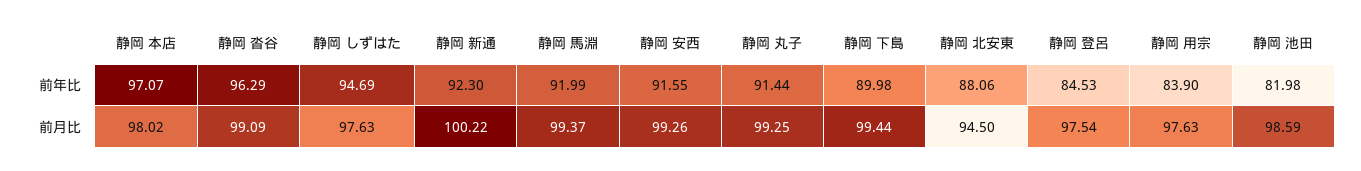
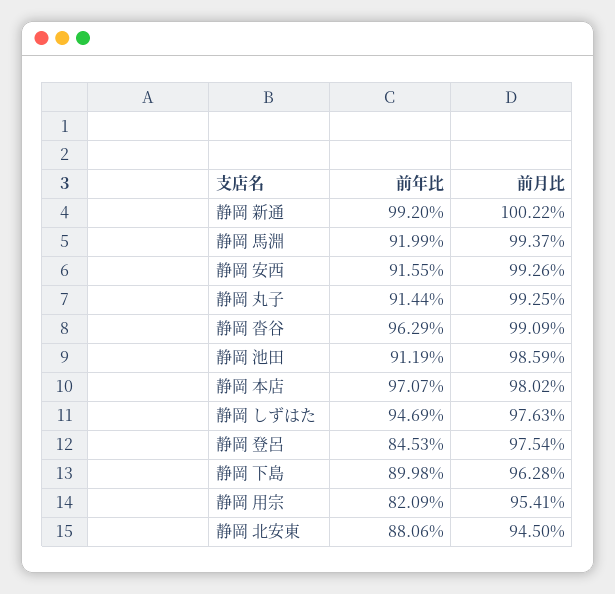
  {
    "静岡 本店": {
      "前年比": 97.07,
      "前月比": 98.02
    },
    "静岡 沓谷": {
      "前年比": 96.29,
      "前月比": 99.09
    },
    "静岡 しずはた": {
      "前年比": 94.69,
      "前月比": 97.63
    },
    "静岡 新通": {
-     "前年比": 92.3,
+     "前年比": 99.2,
      "前月比": 100.22
    },
    "静岡 馬淵": {
      "前年比": 91.99,
      "前月比": 99.37
    },
    "静岡 安西": {
      "前年比": 91.55,
      "前月比": 99.26
    },
    "静岡 丸子": {
      "前年比": 91.44,
      "前月比": 99.25
    },
    "静岡 下島": {
      "前年比": 89.98,
-     "前月比": 99.44
+     "前月比": 96.28
    },
    "静岡 北安東": {
      "前年比": 88.06,
      "前月比": 94.5
    },
    "静岡 登呂": {
      "前年比": 84.53,
      "前月比": 97.54
    },
    "静岡 用宗": {
-     "前年比": 83.9,
+     "前年比": 82.09,
-     "前月比": 97.63
+     "前月比": 95.41
    },
    "静岡 池田": {
-     "前年比": 81.98,
+     "前年比": 91.19,
      "前月比": 98.59
    }
  }

